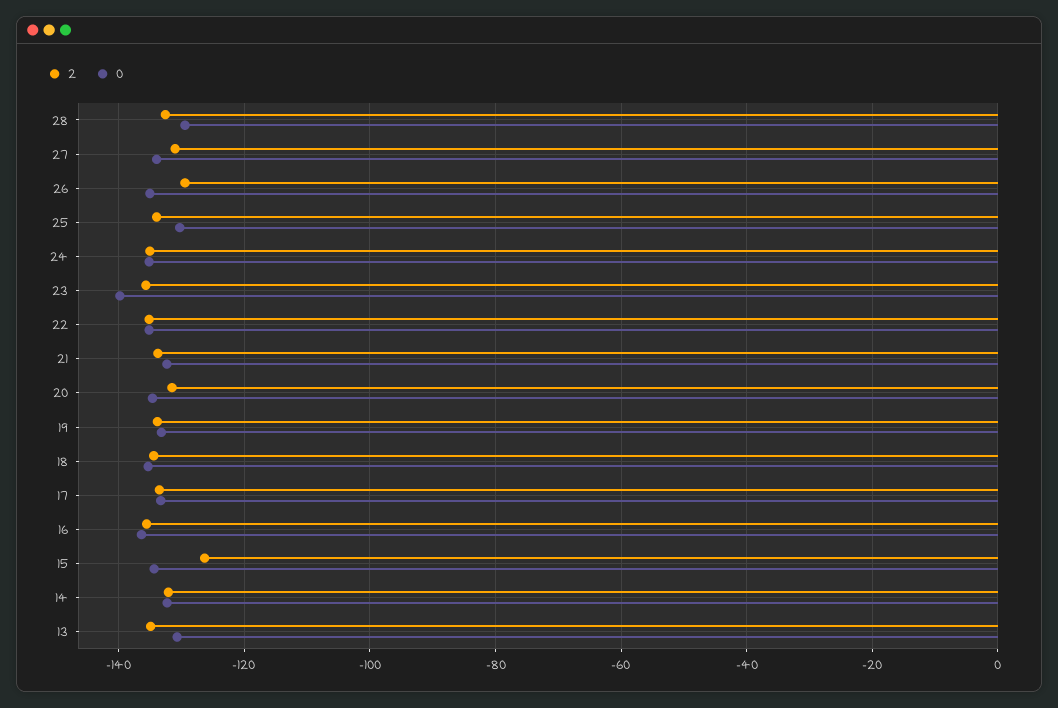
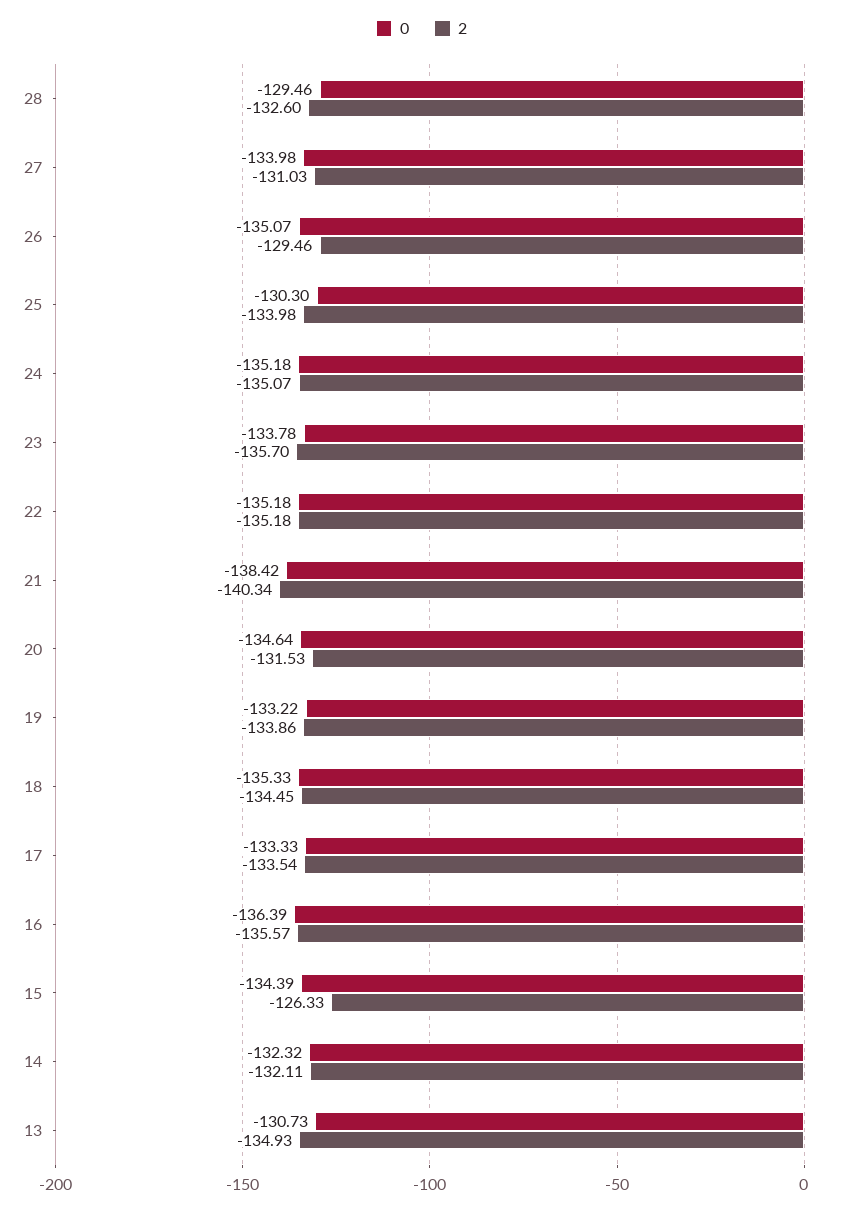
  {
    "2": {
      "28": -132.6,
      "27": -131.03,
      "26": -129.46,
      "25": -133.98,
      "24": -135.07,
      "23": -135.7,
      "22": -135.18,
-     "21": -134,
+     "21": -140.34,
      "20": -131.53,
      "19": -133.86,
      "18": -134.45,
      "17": -133.54,
      "16": -135.57,
      "15": -126.33,
      "14": -132.11,
      "13": -134.93
    },
    "0": {
      "28": -129.46,
      "27": -133.98,
      "26": -135.07,
      "25": -130.3,
      "24": -135.18,
-     "23": -140,
+     "23": -133.78,
      "22": -135.18,
-     "21": -132,
+     "21": -138.42,
      "20": -134.64,
      "19": -133.22,
      "18": -135.33,
      "17": -133.33,
      "16": -136.39,
      "15": -134.39,
      "14": -132.32,
      "13": -130.73
    }
  }

